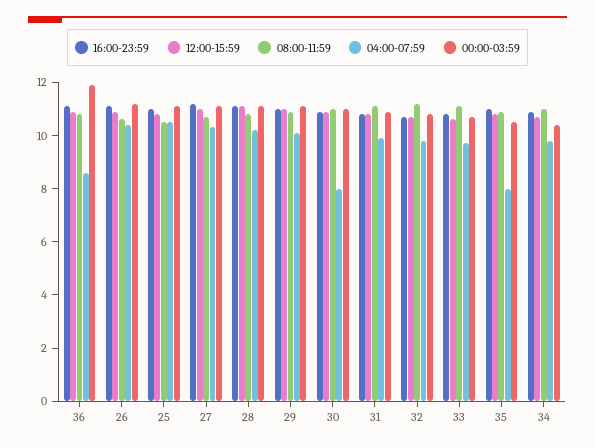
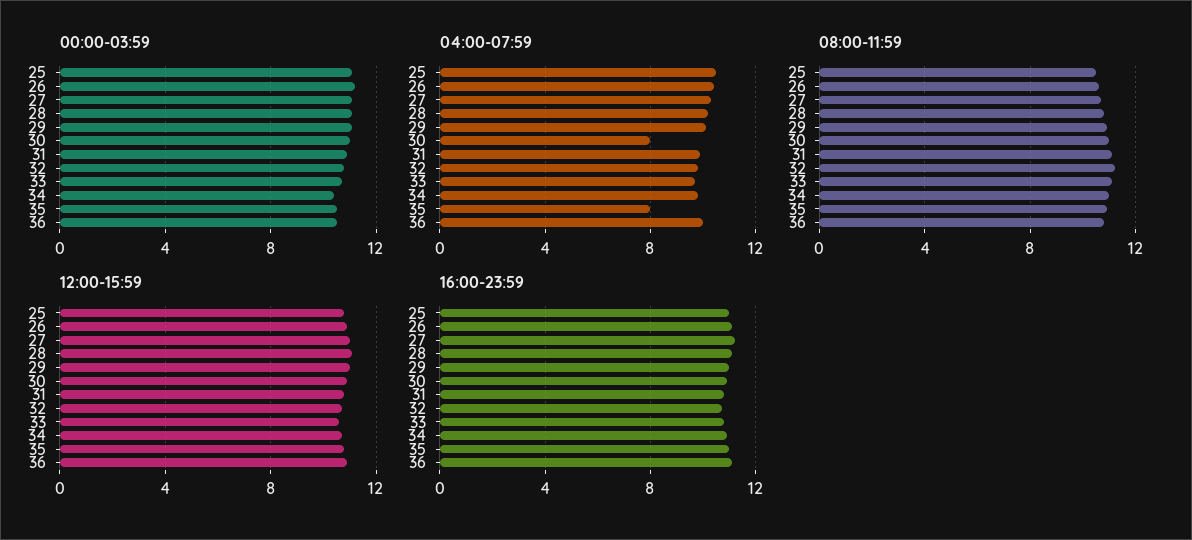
  {
    "16:00-23:59": {
      "36": 11,
      "26": 11,
      "25": 11,
      "27": 11,
      "28": 11,
      "29": 11,
      "30": 11,
      "31": 11,
      "32": 10.5,
      "33": 11,
      "35": 11,
      "34": 11
    },
    "12:00-15:59": {
      "36": 11,
      "26": 11,
      "25": 11,
      "27": 11,
      "28": 11,
      "29": 11,
      "30": 11,
      "31": 11,
      "32": 10.5,
      "33": 10.5,
      "35": 11,
      "34": 10.5
    },
    "08:00-11:59": {
      "36": 11,
      "26": 10.5,
      "25": 10.5,
      "27": 10.5,
      "28": 11,
      "29": 11,
      "30": 11,
      "31": 11,
      "32": 11,
      "33": 11,
      "35": 11,
      "34": 11
    },
    "04:00-07:59": {
-     "36": 8.5,
+     "36": 10,
      "26": 10.5,
      "25": 10.5,
      "27": 10.5,
      "28": 10,
      "29": 10,
      "30": 8,
      "31": 10,
      "32": 10,
      "33": 9.5,
      "35": 8,
      "34": 10
    },
    "00:00-03:59": {
-     "36": 12,
+     "36": 10.5,
      "26": 11,
      "25": 11,
      "27": 11,
      "28": 11,
      "29": 11,
      "30": 11,
      "31": 11,
      "32": 11,
      "33": 10.5,
      "35": 10.5,
      "34": 10.5
    }
  }

